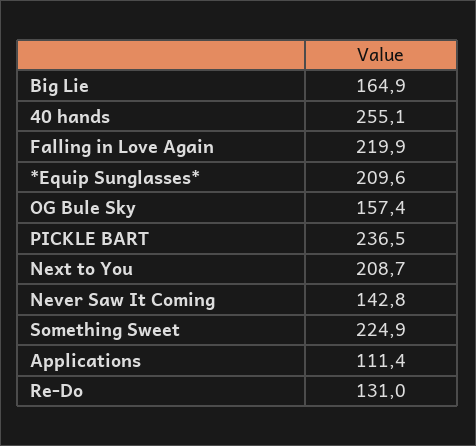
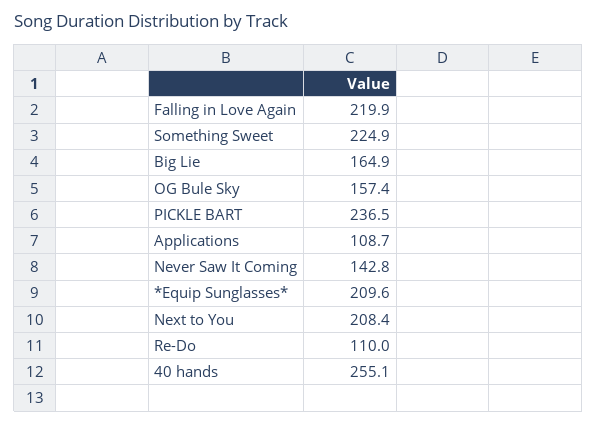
  {
    "Big Lie": 164.9,
    "40 hands": 255.1,
    "Falling in Love Again": 219.9,
    "*Equip Sunglasses*": 209.6,
    "OG Bule Sky": 157.4,
    "PICKLE BART": 236.5,
-   "Next to You": 208.7,
+   "Next to You": 208.4,
    "Never Saw It Coming": 142.8,
    "Something Sweet": 224.9,
-   "Applications": 111.4,
+   "Applications": 108.7,
-   "Re-Do": 131
+   "Re-Do": 110
  }

